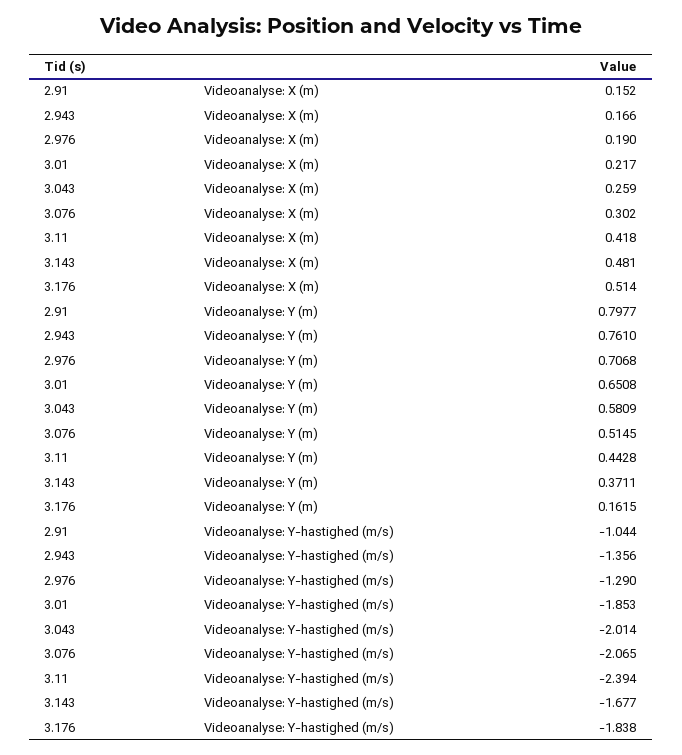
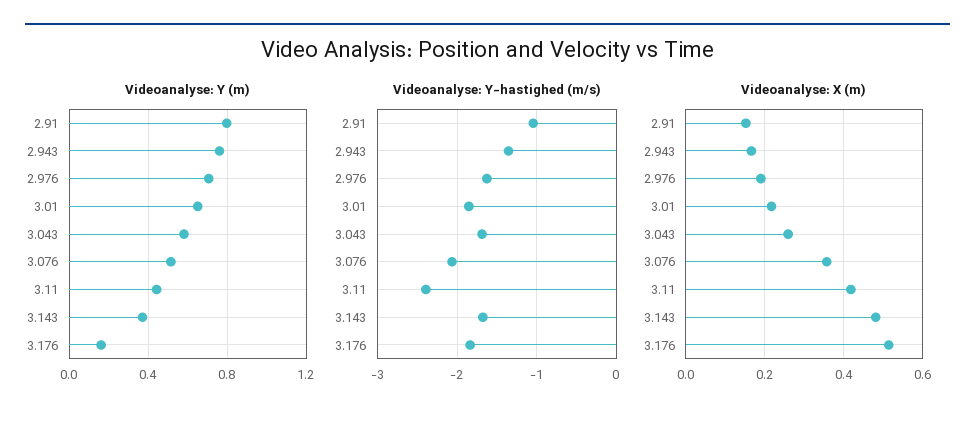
  {
    "Videoanalyse: X (m)": {
      "2.91": 0.152,
      "2.943": 0.166,
      "2.976": 0.19,
      "3.01": 0.217,
      "3.043": 0.259,
-     "3.076": 0.302,
+     "3.076": 0.36,
      "3.11": 0.418,
      "3.143": 0.481,
      "3.176": 0.514
    },
    "Videoanalyse: Y (m)": {
      "2.91": 0.7977,
      "2.943": 0.761,
      "2.976": 0.7068,
      "3.01": 0.6508,
      "3.043": 0.5809,
      "3.076": 0.5145,
      "3.11": 0.4428,
      "3.143": 0.3711,
      "3.176": 0.1615
    },
    "Videoanalyse: Y-hastighed (m/s)": {
      "2.91": -1.044,
      "2.943": -1.356,
-     "2.976": -1.29,
+     "2.976": -1.6,
      "3.01": -1.853,
-     "3.043": -2.014,
+     "3.043": -1.7,
      "3.076": -2.065,
      "3.11": -2.394,
      "3.143": -1.677,
      "3.176": -1.838
    }
  }

